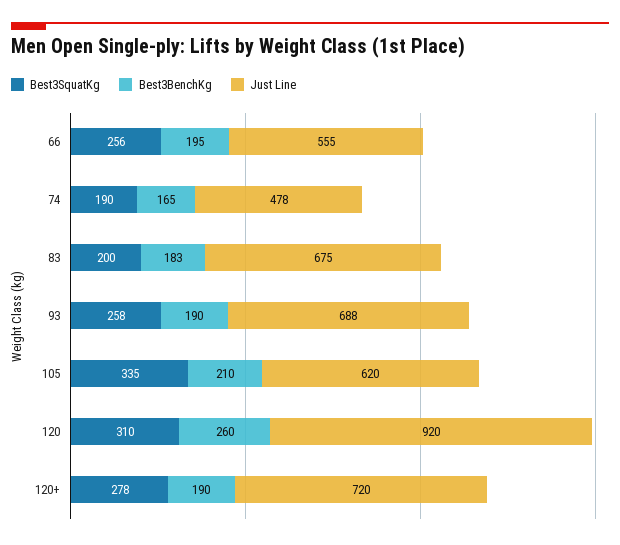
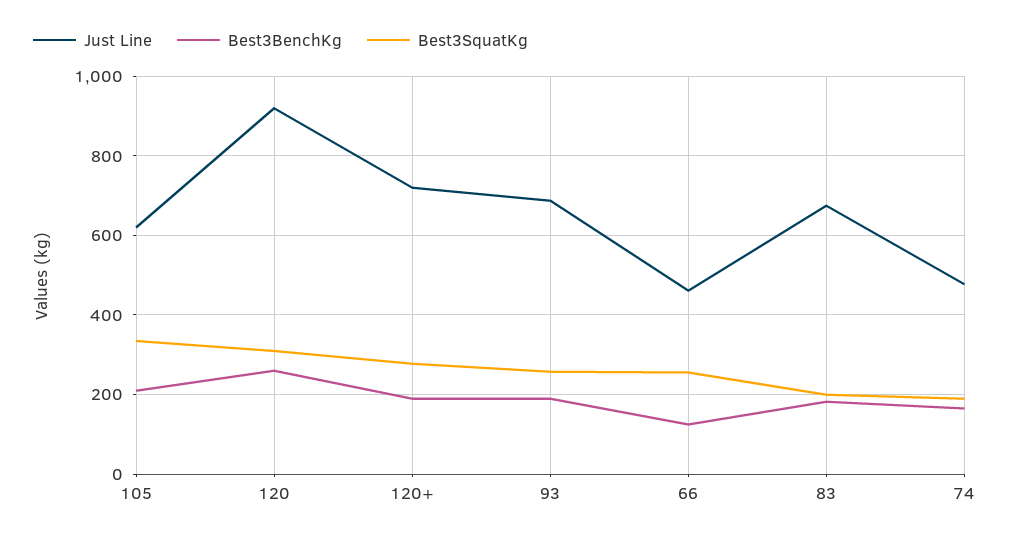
  {
    "Best3SquatKg": {
      "66": 256,
      "74": 190,
      "83": 200,
      "93": 258,
      "105": 335,
      "120": 310,
      "120+": 278
    },
    "Best3BenchKg": {
-     "66": 195,
+     "66": 120,
      "74": 165,
      "83": 183,
      "93": 190,
      "105": 210,
      "120": 260,
      "120+": 190
    },
    "Just Line": {
-     "66": 555,
+     "66": 460,
      "74": 478,
      "83": 675,
      "93": 688,
      "105": 620,
      "120": 920,
      "120+": 720
    }
  }

